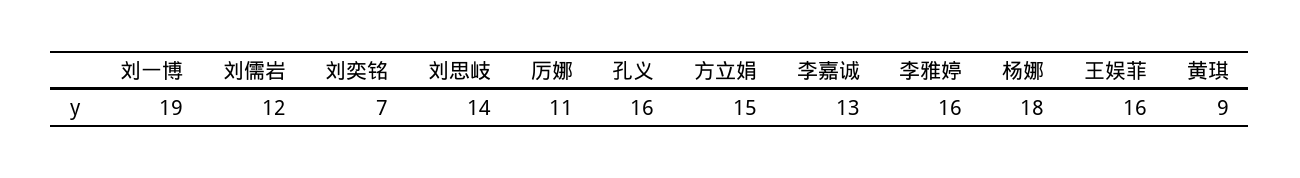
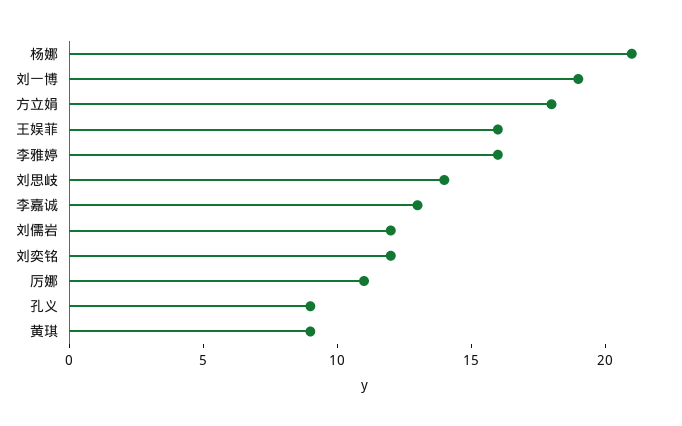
  {
    "刘一博": 19,
    "刘儒岩": 12,
-   "刘奕铭": 7,
+   "刘奕铭": 12,
    "刘思岐": 14,
    "厉娜": 11,
-   "孔义": 16,
+   "孔义": 9,
-   "方立娟": 15,
+   "方立娟": 18,
    "李嘉诚": 13,
    "李雅婷": 16,
-   "杨娜": 18,
+   "杨娜": 21,
    "王娱菲": 16,
    "黄琪": 9
  }

